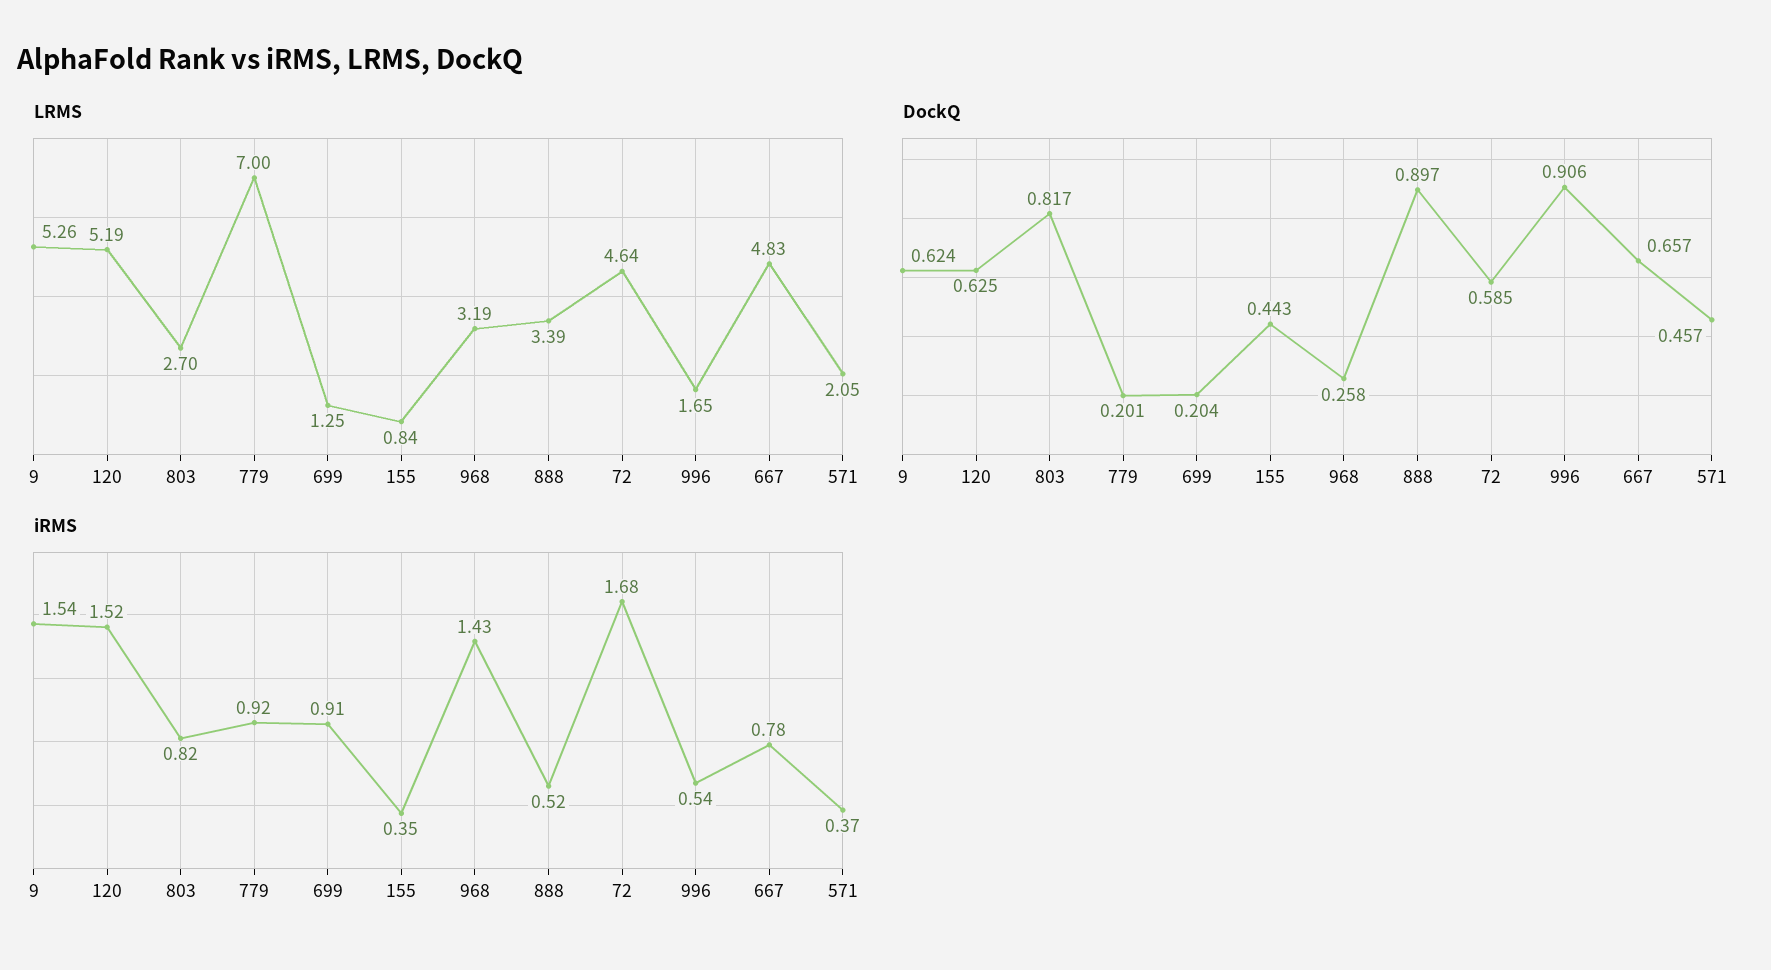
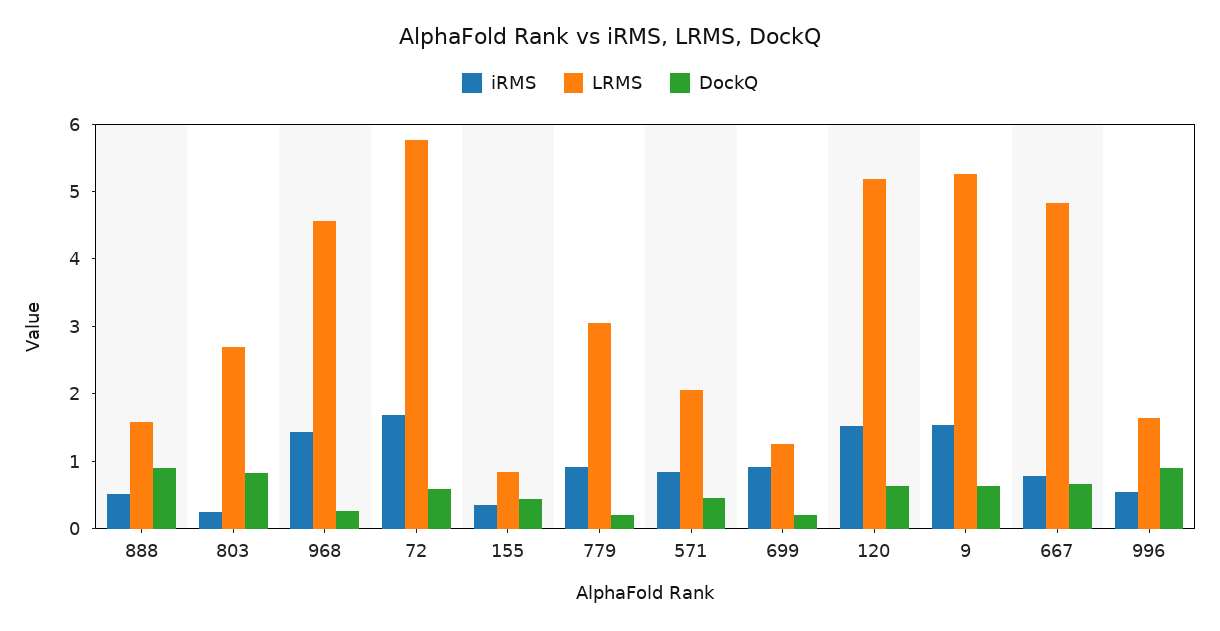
  {
    "LRMS": {
      "9": 5.26,
      "120": 5.19,
      "803": 2.7,
-     "779": 7,
+     "779": 3,
      "699": 1.25,
      "155": 0.84,
-     "968": 3.19,
+     "968": 4.6,
-     "888": 3.39,
+     "888": 1.6,
-     "72": 4.64,
+     "72": 5.8,
      "996": 1.65,
      "667": 4.83,
      "571": 2.05
    },
    "DockQ": {
      "9": 0.624,
      "120": 0.625,
      "803": 0.817,
      "779": 0.201,
      "699": 0.204,
      "155": 0.443,
      "968": 0.258,
      "888": 0.897,
      "72": 0.585,
      "996": 0.906,
      "667": 0.657,
      "571": 0.457
    },
    "iRMS": {
      "9": 1.54,
      "120": 1.52,
-     "803": 0.82,
+     "803": 0.2,
      "779": 0.92,
      "699": 0.91,
      "155": 0.35,
      "968": 1.43,
      "888": 0.52,
      "72": 1.68,
      "996": 0.54,
      "667": 0.78,
-     "571": 0.37
+     "571": 0.8
    }
  }

